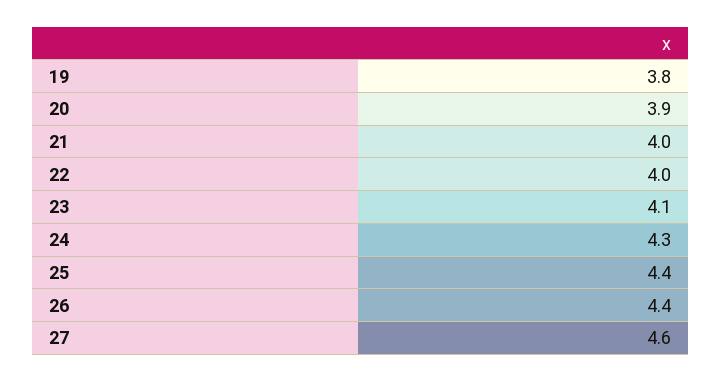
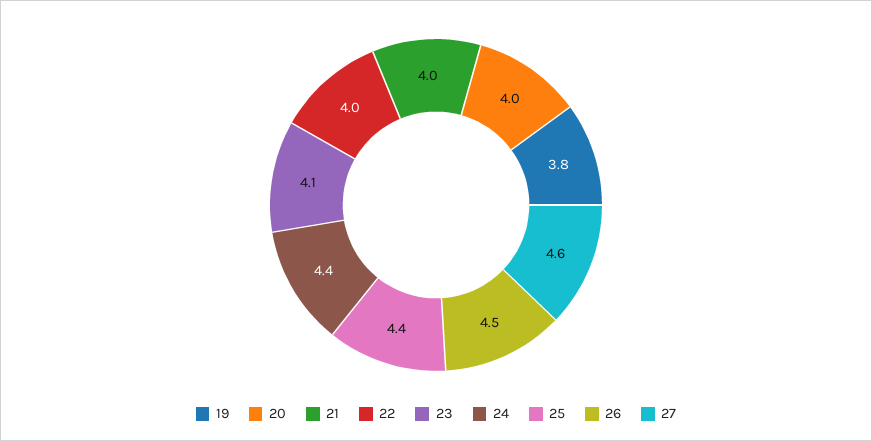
  {
    "19": 3.8,
-   "20": 3.9,
+   "20": 4,
    "21": 4,
    "22": 4,
    "23": 4.1,
-   "24": 4.3,
+   "24": 4.4,
    "25": 4.4,
-   "26": 4.4,
+   "26": 4.5,
    "27": 4.6
  }

